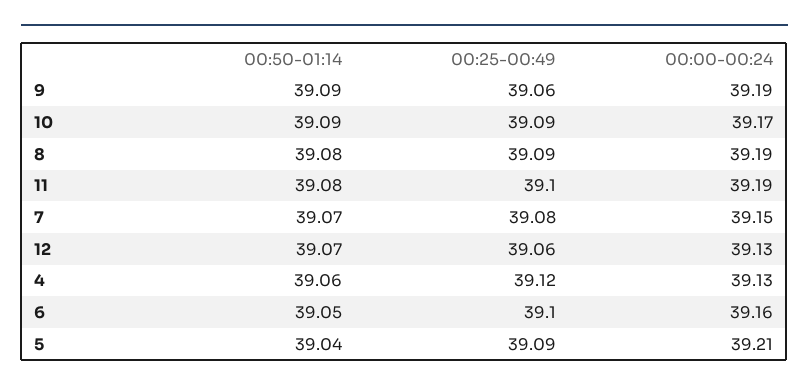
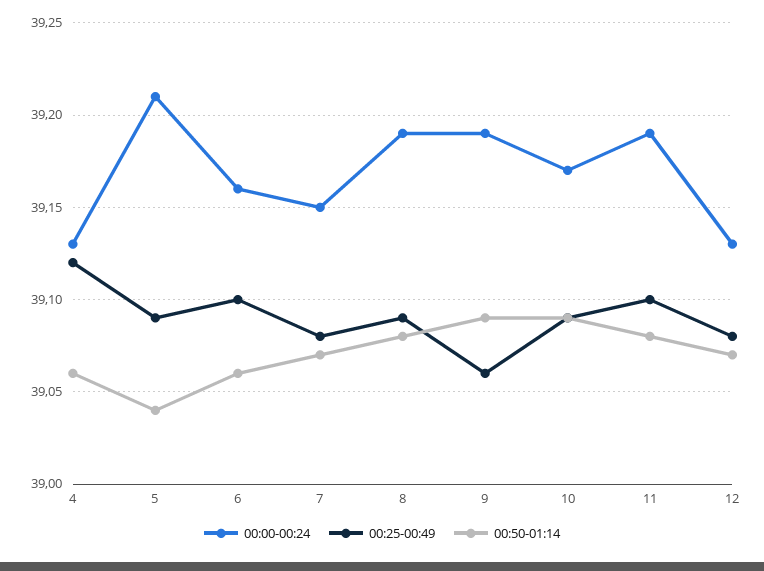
  {
    "00:50-01:14": {
      "9": 39.09,
      "10": 39.09,
      "8": 39.08,
      "11": 39.08,
      "7": 39.07,
      "12": 39.07,
      "4": 39.06,
-     "6": 39.05,
+     "6": 39.06,
      "5": 39.04
    },
    "00:25-00:49": {
      "9": 39.06,
      "10": 39.09,
      "8": 39.09,
      "11": 39.1,
      "7": 39.08,
-     "12": 39.06,
+     "12": 39.08,
      "4": 39.12,
      "6": 39.1,
      "5": 39.09
    },
    "00:00-00:24": {
      "9": 39.19,
      "10": 39.17,
      "8": 39.19,
      "11": 39.19,
      "7": 39.15,
      "12": 39.13,
      "4": 39.13,
      "6": 39.16,
      "5": 39.21
    }
  }

